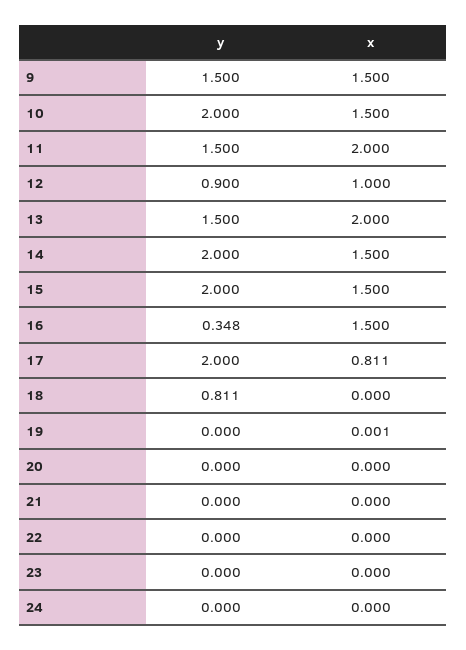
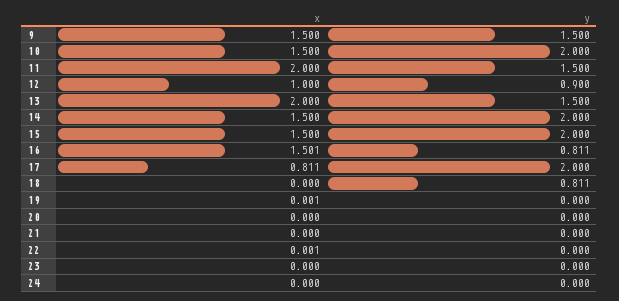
  {
    "y": {
      "9": 1.5,
      "10": 2,
      "11": 1.5,
      "12": 0.9,
      "13": 1.5,
      "14": 2,
      "15": 2,
-     "16": 0.348,
+     "16": 0.811,
      "17": 2,
      "18": 0.811,
      "19": 0,
      "20": 0,
      "21": 0,
      "22": 0,
      "23": 0,
      "24": 0
    },
    "x": {
      "9": 1.5,
      "10": 1.5,
      "11": 2,
      "12": 1,
      "13": 2,
      "14": 1.5,
      "15": 1.5,
-     "16": 1.5,
+     "16": 1.501,
      "17": 0.811,
      "18": 0,
      "19": 0.001,
      "20": 0,
      "21": 0,
-     "22": 0,
+     "22": 0.001,
      "23": 0,
      "24": 0
    }
  }

